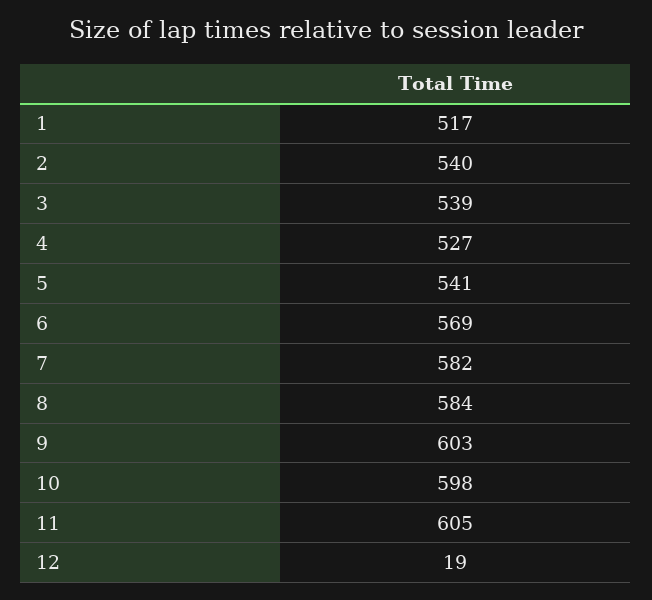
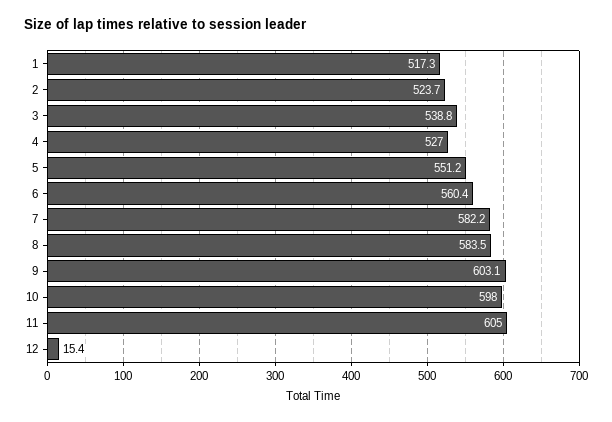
  {
    "1": 517.3,
-   "2": 540,
+   "2": 523.7,
    "3": 538.8,
    "4": 527,
-   "5": 541,
+   "5": 551.2,
-   "6": 569,
+   "6": 560.4,
    "7": 582.2,
    "8": 583.5,
    "9": 603.1,
    "10": 598,
    "11": 605,
-   "12": 19
+   "12": 15.4
  }

